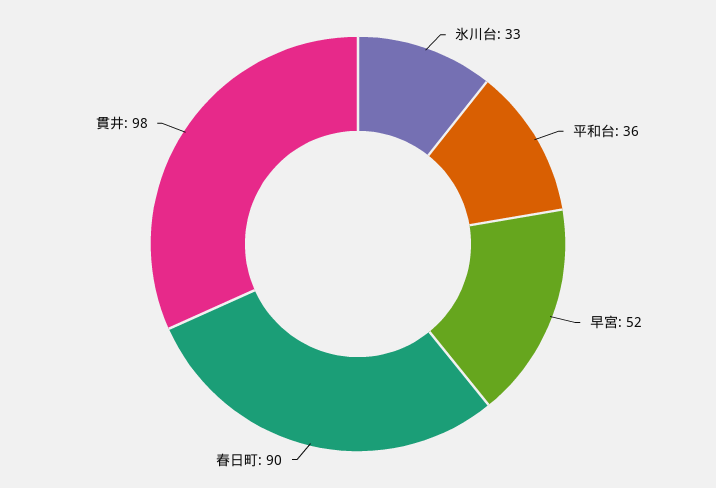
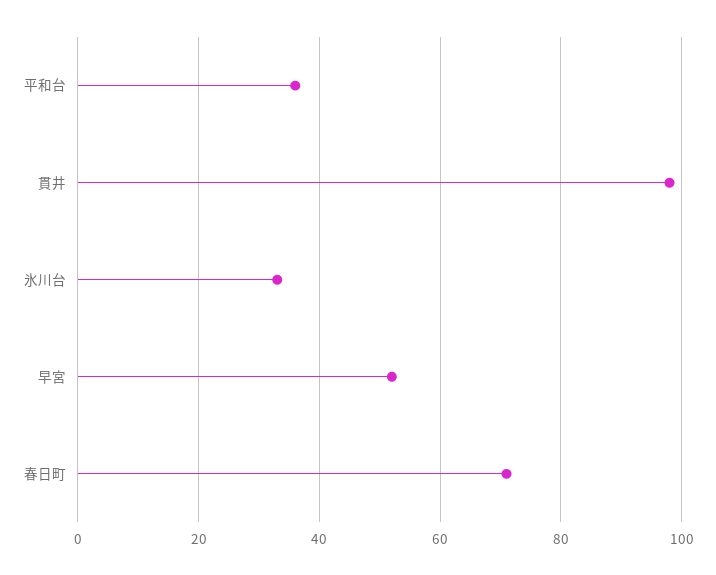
  {
    "氷川台": 33,
    "平和台": 36,
    "早宮": 52,
-   "春日町": 90,
+   "春日町": 70,
    "貫井": 98
  }

